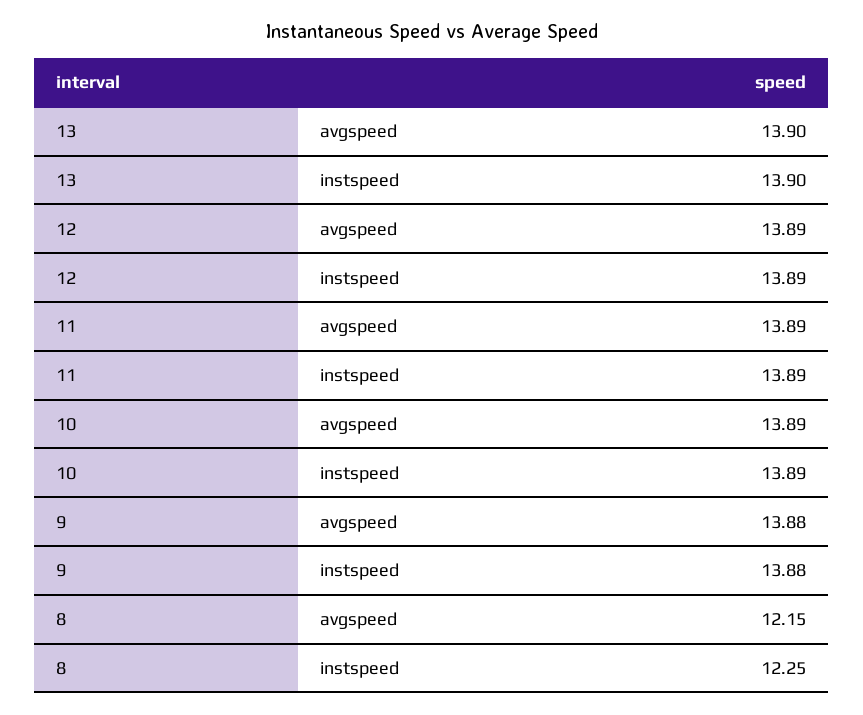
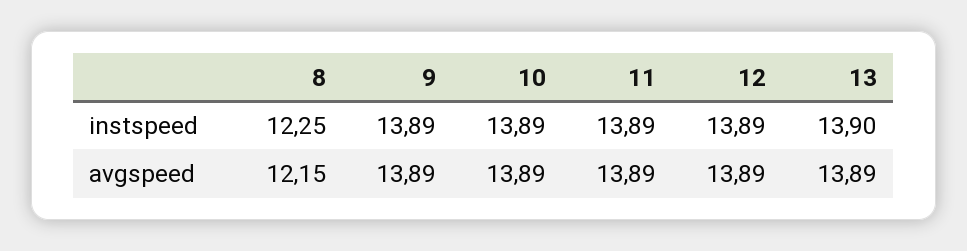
  {
    "13": {
-     "avgspeed": 13.9,
+     "avgspeed": 13.89,
      "instspeed": 13.9
    },
    "12": {
      "avgspeed": 13.89,
      "instspeed": 13.89
    },
    "11": {
      "avgspeed": 13.89,
      "instspeed": 13.89
    },
    "10": {
      "avgspeed": 13.89,
      "instspeed": 13.89
    },
    "9": {
-     "avgspeed": 13.88,
+     "avgspeed": 13.89,
-     "instspeed": 13.88
+     "instspeed": 13.89
    },
    "8": {
      "avgspeed": 12.15,
      "instspeed": 12.25
    }
  }

